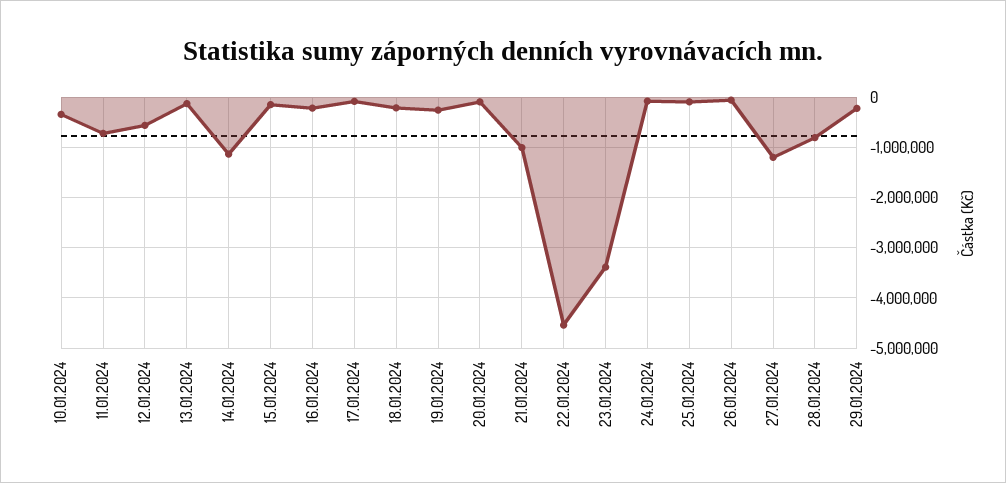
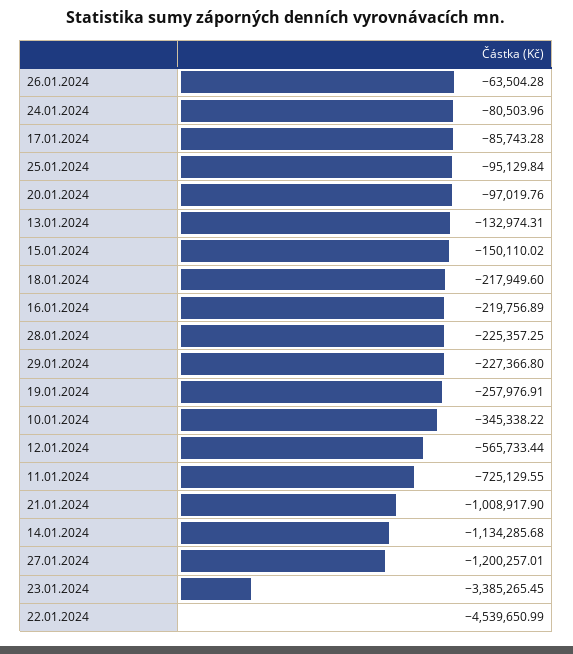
  {
    "10.01.2024": -345338.22,
    "11.01.2024": -725129.55,
    "12.01.2024": -565733.44,
    "13.01.2024": -132974.31,
    "14.01.2024": -1134285.68,
    "15.01.2024": -150110.02,
    "16.01.2024": -219756.89,
    "17.01.2024": -85743.28,
    "18.01.2024": -217949.6,
    "19.01.2024": -257976.91,
    "20.01.2024": -97019.76,
    "21.01.2024": -1008917.9,
    "22.01.2024": -4539650.99,
    "23.01.2024": -3385265.45,
    "24.01.2024": -80503.96,
    "25.01.2024": -95129.84,
    "26.01.2024": -63504.28,
    "27.01.2024": -1200257.01,
-   "28.01.2024": -800000,
+   "28.01.2024": -225357.25,
    "29.01.2024": -227366.8
  }

